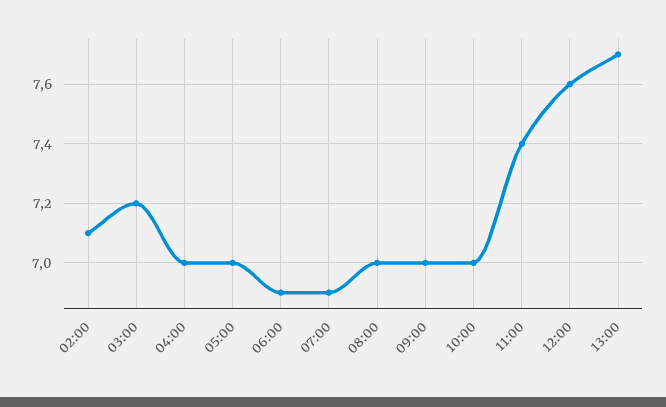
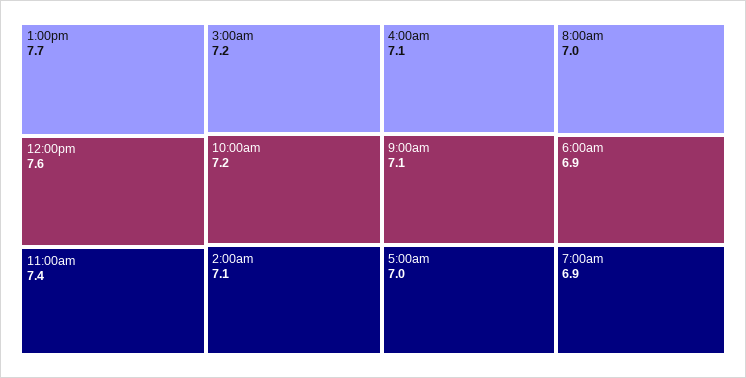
  {
    "02:00": 7.1,
    "03:00": 7.2,
-   "04:00": 7,
+   "04:00": 7.1,
    "05:00": 7,
    "06:00": 6.9,
    "07:00": 6.9,
    "08:00": 7,
-   "09:00": 7,
+   "09:00": 7.1,
-   "10:00": 7,
+   "10:00": 7.2,
    "11:00": 7.4,
    "12:00": 7.6,
    "13:00": 7.7
  }

